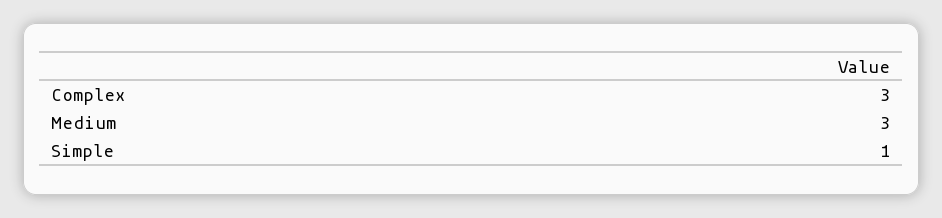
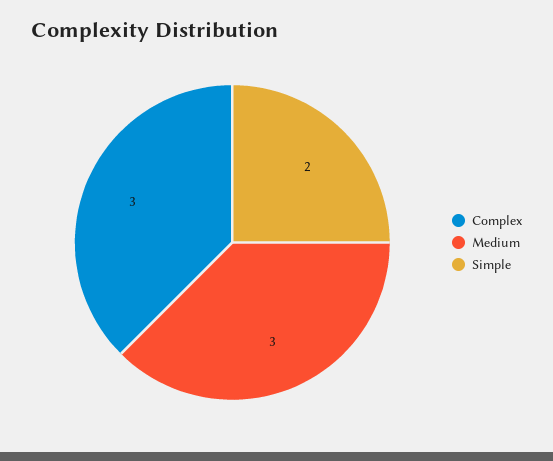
  {
    "Complex": 3,
    "Medium": 3,
-   "Simple": 1
+   "Simple": 2
  }

